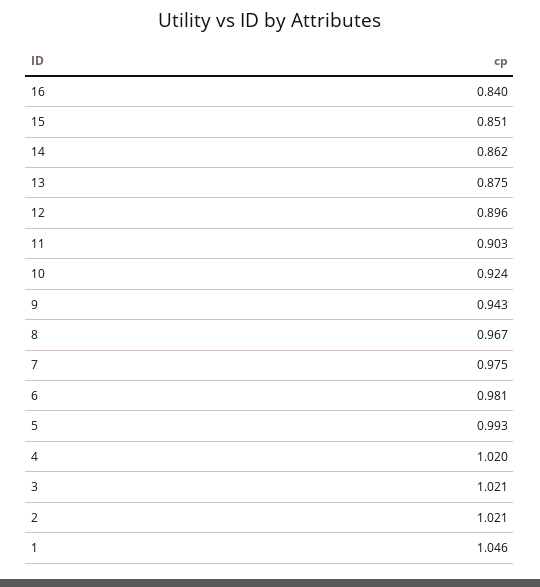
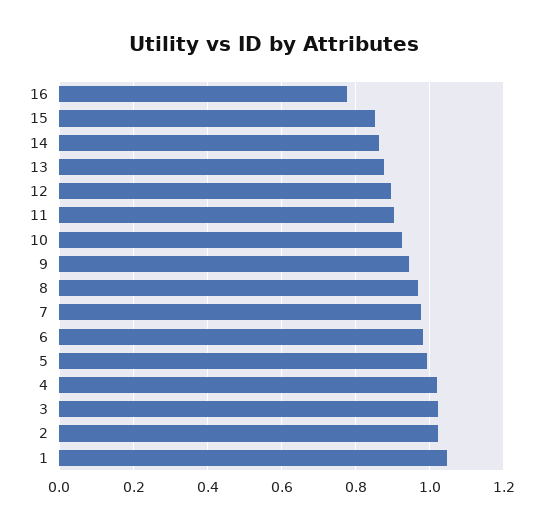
  {
-   "16": 0.84,
+   "16": 0.78,
    "15": 0.851,
    "14": 0.862,
    "13": 0.875,
    "12": 0.896,
    "11": 0.903,
    "10": 0.924,
    "9": 0.943,
    "8": 0.967,
    "7": 0.975,
    "6": 0.981,
    "5": 0.993,
    "4": 1.02,
    "3": 1.021,
    "2": 1.021,
    "1": 1.046
  }

